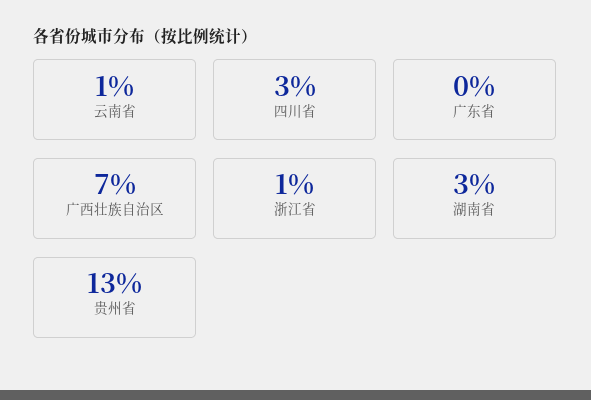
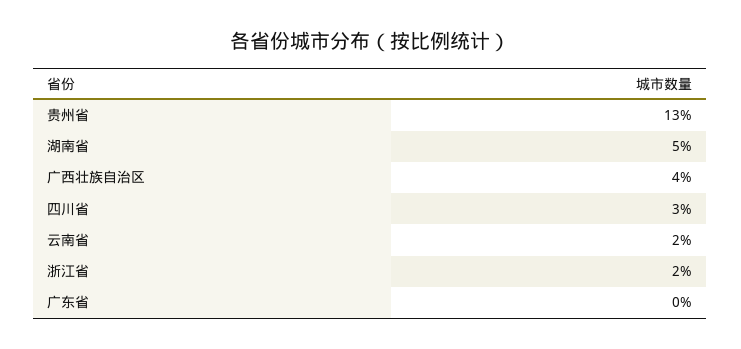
  {
-   "云南省": 1,
+   "云南省": 2,
    "四川省": 3,
    "广东省": 0,
-   "广西壮族自治区": 7,
+   "广西壮族自治区": 4,
-   "浙江省": 1,
+   "浙江省": 2,
-   "湖南省": 3,
+   "湖南省": 5,
    "贵州省": 13
  }

